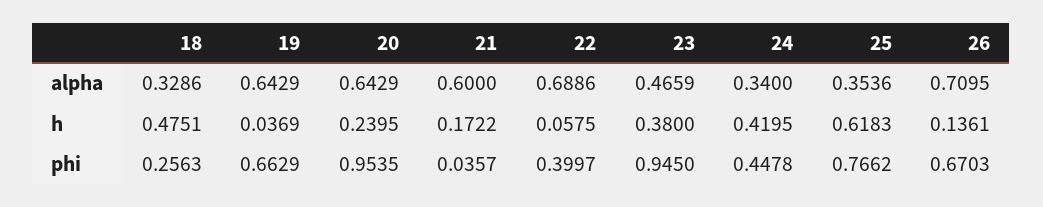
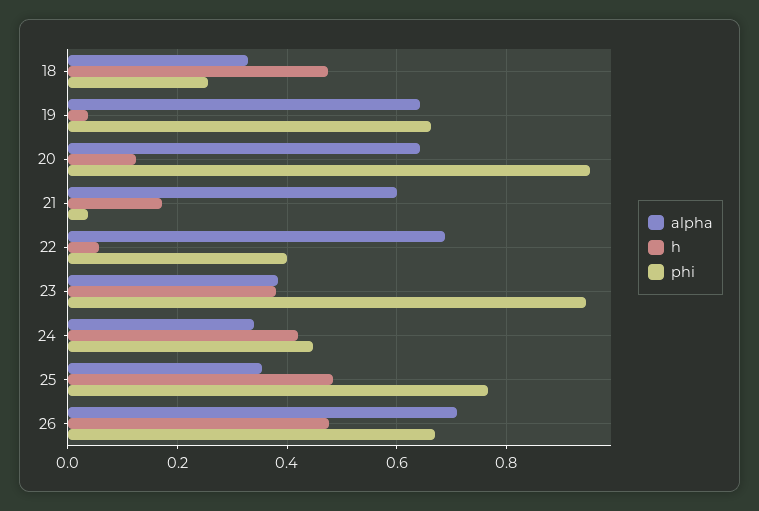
  {
    "alpha": {
      "18": 0.3286,
      "19": 0.6429,
      "20": 0.6429,
      "21": 0.6,
      "22": 0.6886,
-     "23": 0.4659,
+     "23": 0.38,
      "24": 0.34,
      "25": 0.3536,
      "26": 0.7095
    },
    "h": {
      "18": 0.4751,
      "19": 0.0369,
-     "20": 0.2395,
+     "20": 0.12,
      "21": 0.1722,
      "22": 0.0575,
      "23": 0.38,
      "24": 0.4195,
-     "25": 0.6183,
+     "25": 0.48,
-     "26": 0.1361
+     "26": 0.48
    },
    "phi": {
      "18": 0.2563,
      "19": 0.6629,
      "20": 0.9535,
      "21": 0.0357,
      "22": 0.3997,
      "23": 0.945,
      "24": 0.4478,
      "25": 0.7662,
      "26": 0.6703
    }
  }

